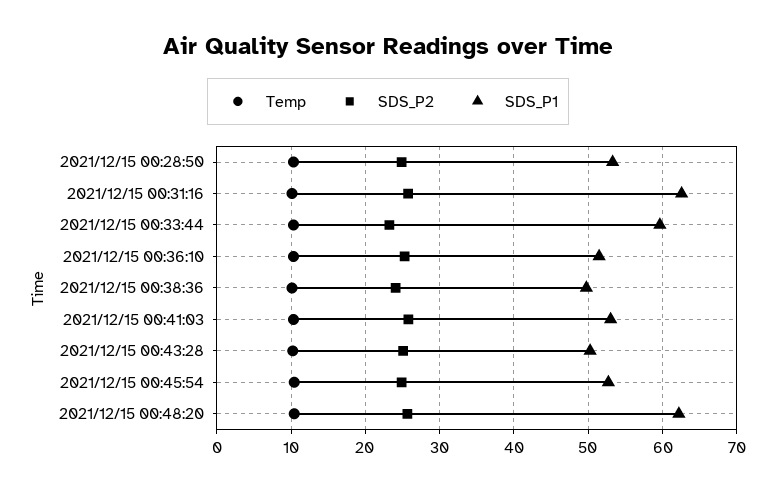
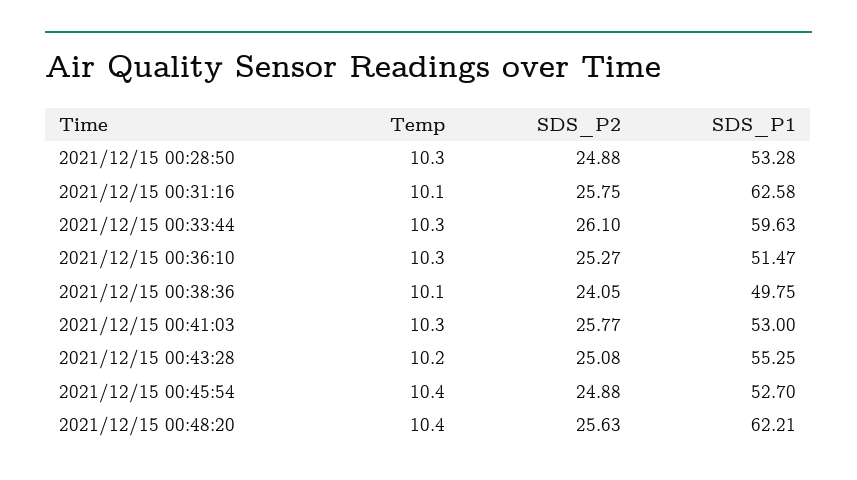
  {
    "Temp": {
      "2021/12/15 00:28:50": 10.3,
      "2021/12/15 00:31:16": 10.1,
      "2021/12/15 00:33:44": 10.3,
      "2021/12/15 00:36:10": 10.3,
      "2021/12/15 00:38:36": 10.1,
      "2021/12/15 00:41:03": 10.3,
      "2021/12/15 00:43:28": 10.2,
      "2021/12/15 00:45:54": 10.4,
      "2021/12/15 00:48:20": 10.4
    },
    "SDS_P2": {
      "2021/12/15 00:28:50": 24.88,
      "2021/12/15 00:31:16": 25.75,
-     "2021/12/15 00:33:44": 23,
+     "2021/12/15 00:33:44": 26.1,
      "2021/12/15 00:36:10": 25.27,
      "2021/12/15 00:38:36": 24.05,
      "2021/12/15 00:41:03": 25.77,
      "2021/12/15 00:43:28": 25.08,
      "2021/12/15 00:45:54": 24.88,
      "2021/12/15 00:48:20": 25.63
    },
    "SDS_P1": {
      "2021/12/15 00:28:50": 53.28,
      "2021/12/15 00:31:16": 62.58,
      "2021/12/15 00:33:44": 59.63,
      "2021/12/15 00:36:10": 51.47,
      "2021/12/15 00:38:36": 49.75,
      "2021/12/15 00:41:03": 53,
-     "2021/12/15 00:43:28": 50,
+     "2021/12/15 00:43:28": 55.25,
      "2021/12/15 00:45:54": 52.7,
      "2021/12/15 00:48:20": 62.21
    }
  }

